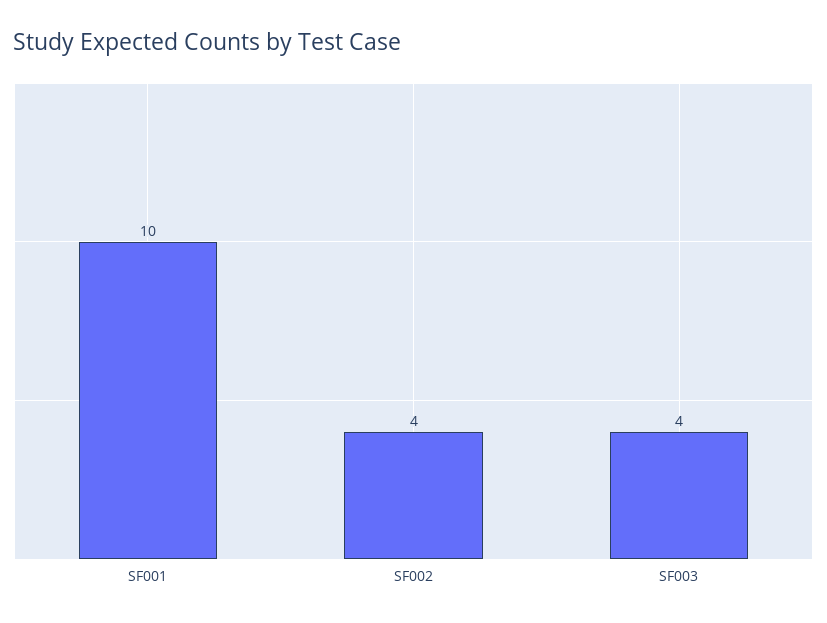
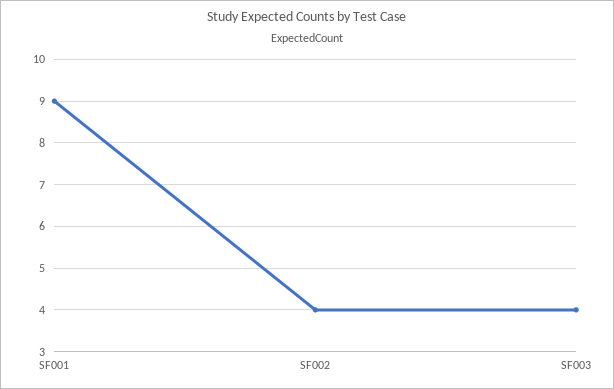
  {
-   "SF001": 10,
+   "SF001": 9,
    "SF002": 4,
    "SF003": 4
  }

